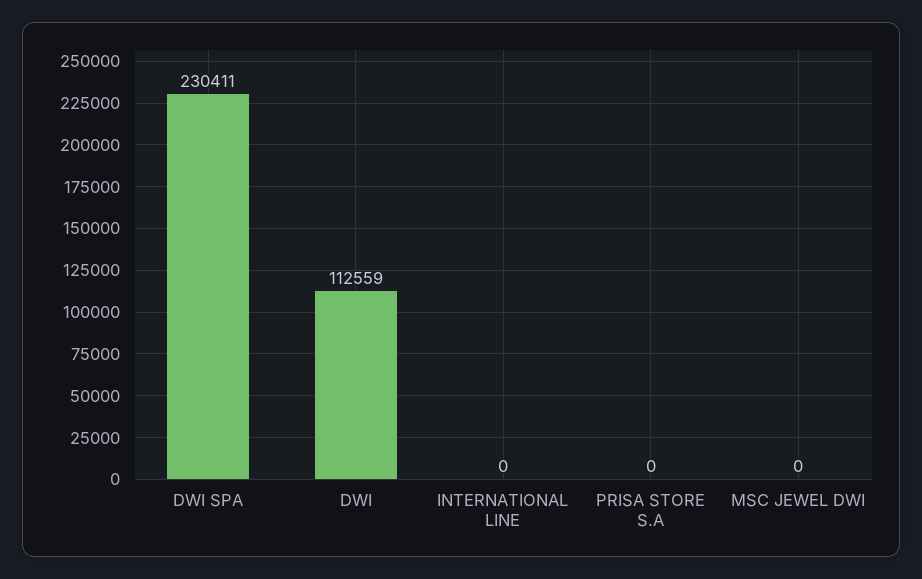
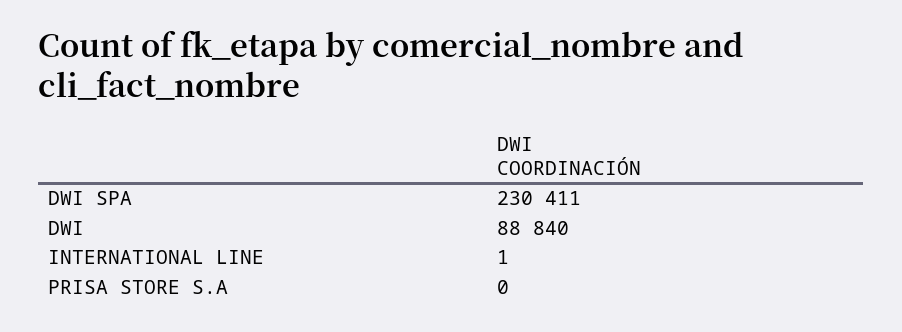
  {
    "DWI SPA": 230411,
-   "DWI": 112559,
+   "DWI": 88840,
-   "INTERNATIONAL LINE": 0,
+   "INTERNATIONAL LINE": 1,
-   "PRISA STORE S.A": 0,
+   "PRISA STORE S.A": 0
-   "MSC JEWEL DWI": 0
  }

